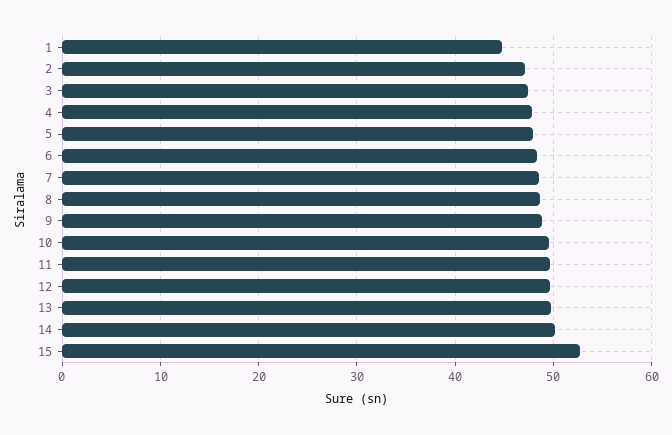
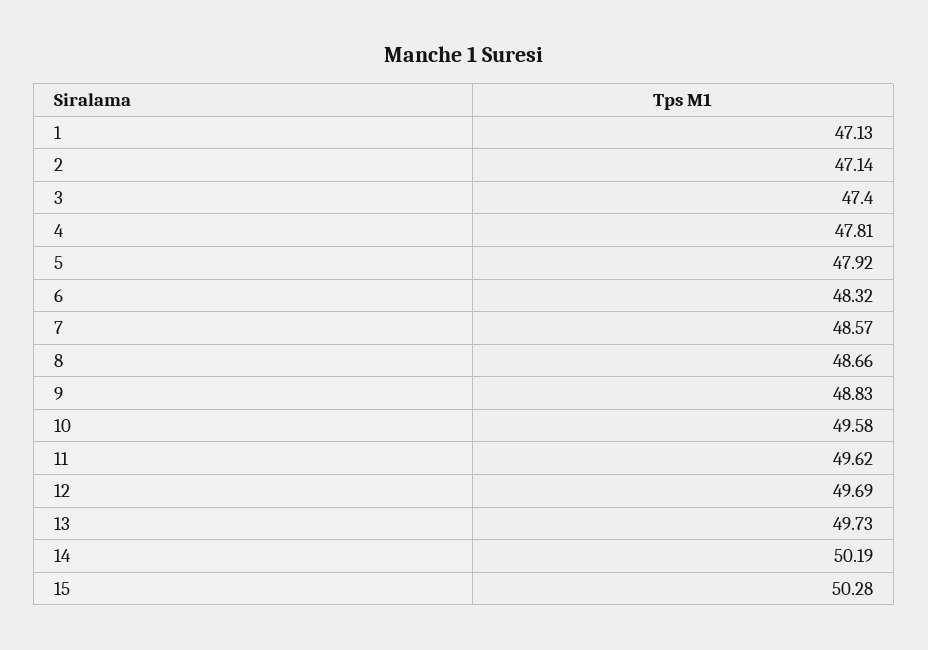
  {
-   "1": 45,
+   "1": 47.13,
    "2": 47.14,
    "3": 47.4,
    "4": 47.81,
    "5": 47.92,
    "6": 48.32,
    "7": 48.57,
    "8": 48.66,
    "9": 48.83,
    "10": 49.58,
    "11": 49.62,
    "12": 49.69,
    "13": 49.73,
    "14": 50.19,
-   "15": 53
+   "15": 50.28
  }

